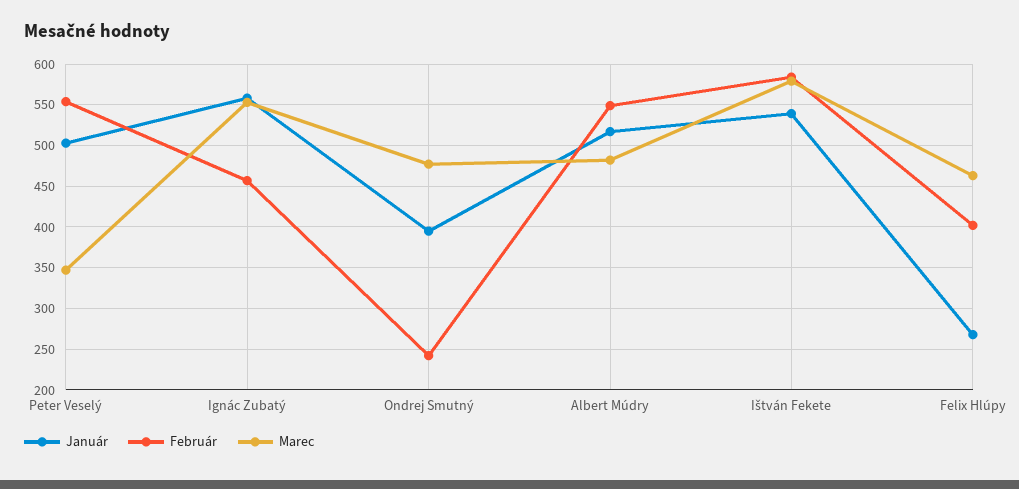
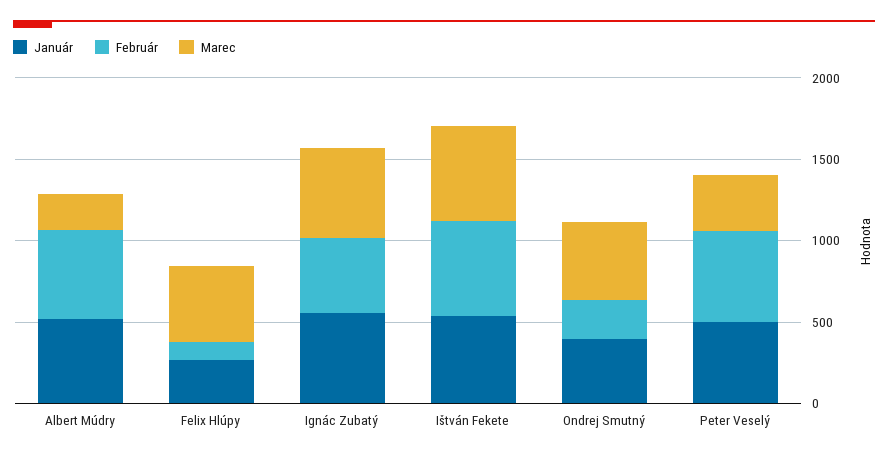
  {
    "Január": {
      "Peter Veselý": 500,
      "Ignác Zubatý": 560,
      "Ondrej Smutný": 400,
      "Albert Múdry": 520,
      "Ištván Fekete": 540,
      "Felix Hlúpy": 270
    },
    "Február": {
      "Peter Veselý": 550,
      "Ignác Zubatý": 460,
      "Ondrej Smutný": 240,
      "Albert Múdry": 550,
      "Ištván Fekete": 580,
-     "Felix Hlúpy": 400
+     "Felix Hlúpy": 100
    },
    "Marec": {
      "Peter Veselý": 350,
      "Ignác Zubatý": 550,
      "Ondrej Smutný": 480,
-     "Albert Múdry": 480,
+     "Albert Múdry": 200,
      "Ištván Fekete": 580,
      "Felix Hlúpy": 460
    }
  }

